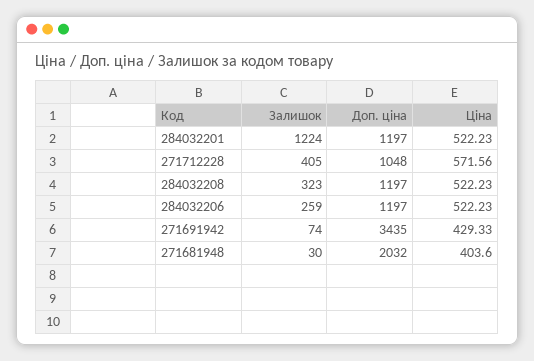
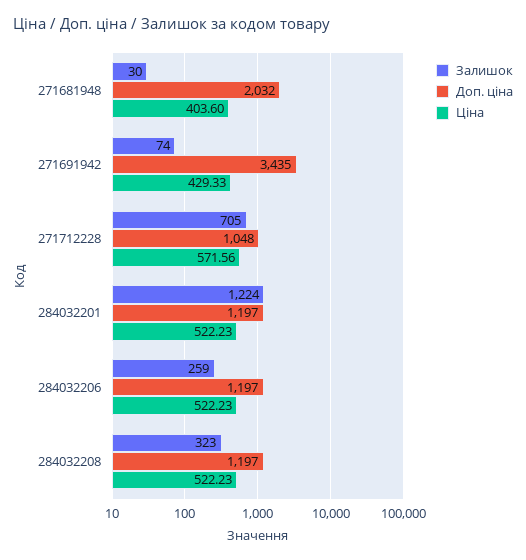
  {
    "Залишок": {
      "284032201": 1224,
-     "271712228": 405,
+     "271712228": 705,
      "284032208": 323,
      "284032206": 259,
      "271691942": 74,
      "271681948": 30
    },
    "Доп. ціна": {
      "284032201": 1197,
      "271712228": 1048,
      "284032208": 1197,
      "284032206": 1197,
      "271691942": 3435,
      "271681948": 2032
    },
    "Ціна": {
      "284032201": 522.23,
      "271712228": 571.56,
      "284032208": 522.23,
      "284032206": 522.23,
      "271691942": 429.33,
      "271681948": 403.6
    }
  }

